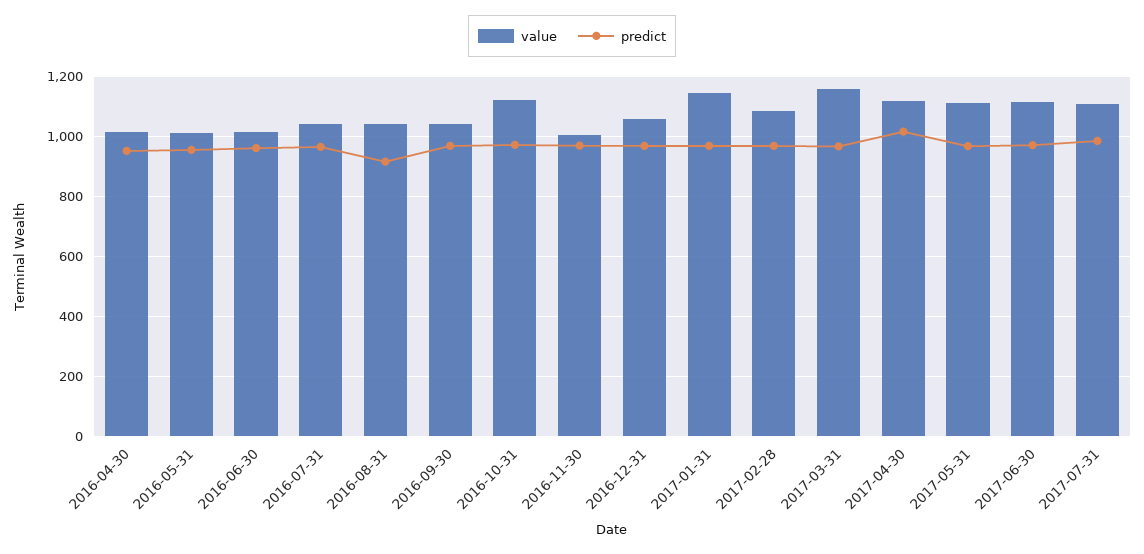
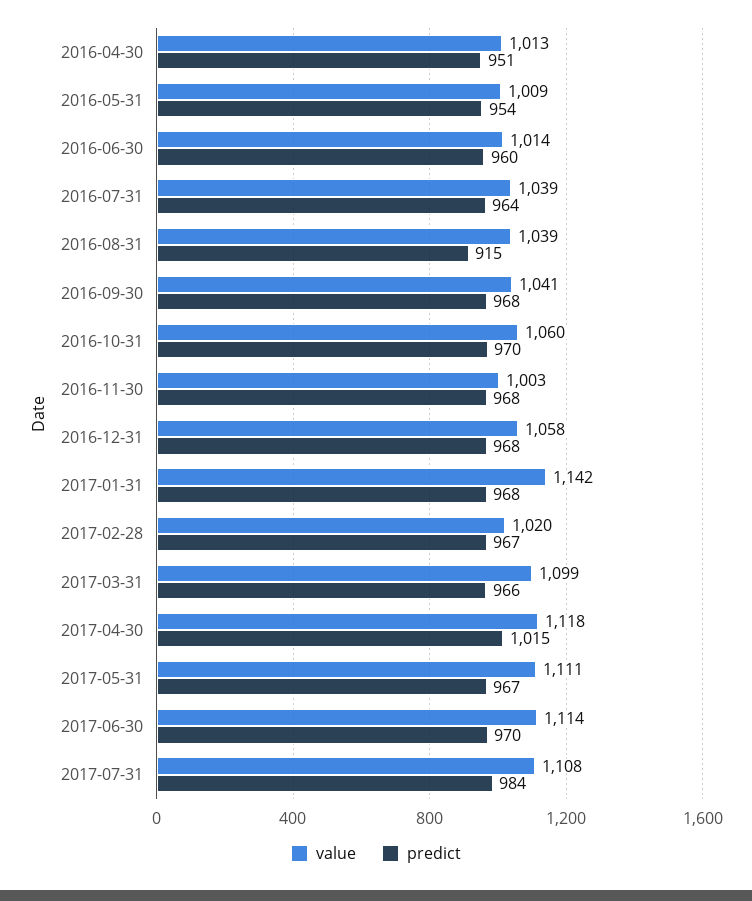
  {
    "value": {
      "2016-04-30": 1013,
      "2016-05-31": 1009,
      "2016-06-30": 1014,
      "2016-07-31": 1039,
      "2016-08-31": 1039,
      "2016-09-30": 1041,
-     "2016-10-31": 1120,
+     "2016-10-31": 1060,
      "2016-11-30": 1003,
      "2016-12-31": 1058,
      "2017-01-31": 1142,
-     "2017-02-28": 1080,
+     "2017-02-28": 1020,
-     "2017-03-31": 1160,
+     "2017-03-31": 1099,
      "2017-04-30": 1118,
      "2017-05-31": 1111,
      "2017-06-30": 1114,
      "2017-07-31": 1108
    },
    "predict": {
      "2016-04-30": 951,
      "2016-05-31": 954,
      "2016-06-30": 960,
      "2016-07-31": 964,
      "2016-08-31": 915,
      "2016-09-30": 968,
      "2016-10-31": 970,
      "2016-11-30": 968,
      "2016-12-31": 968,
      "2017-01-31": 968,
      "2017-02-28": 967,
      "2017-03-31": 966,
      "2017-04-30": 1015,
      "2017-05-31": 967,
      "2017-06-30": 970,
      "2017-07-31": 984
    }
  }

